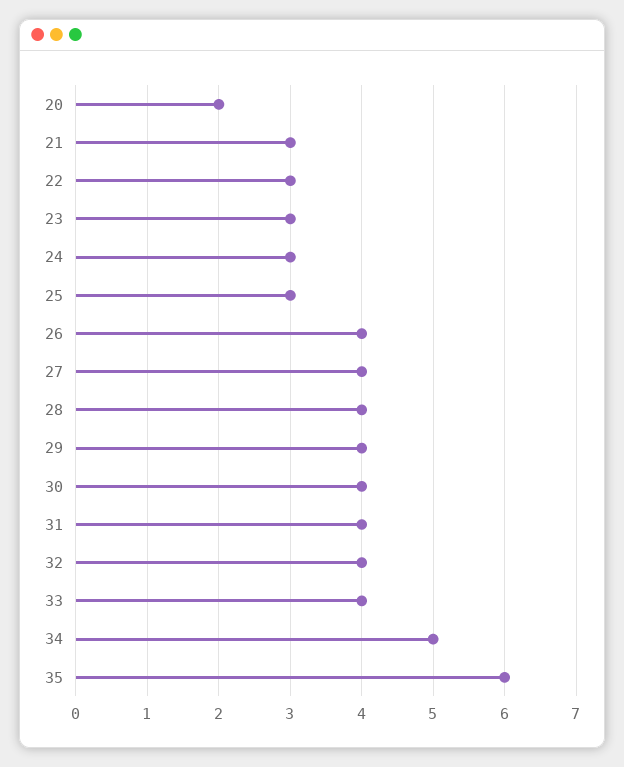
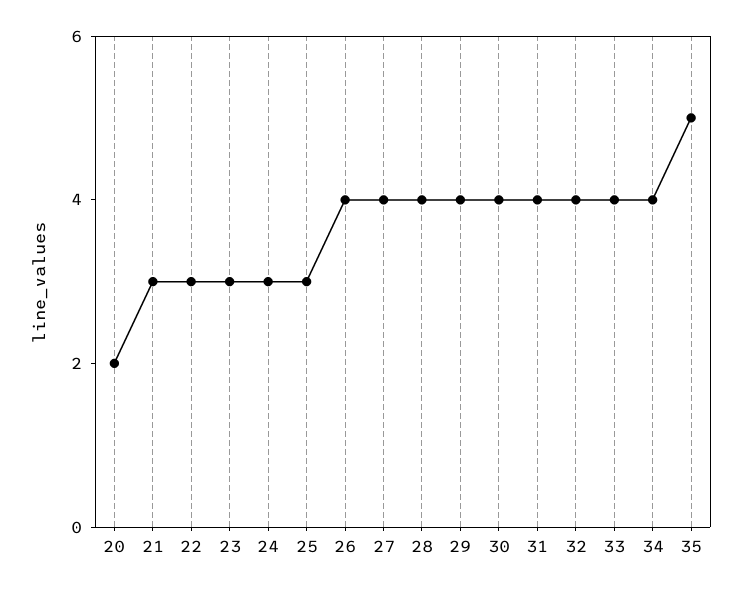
  {
    "20": 2,
    "21": 3,
    "22": 3,
    "23": 3,
    "24": 3,
    "25": 3,
    "26": 4,
    "27": 4,
    "28": 4,
    "29": 4,
    "30": 4,
    "31": 4,
    "32": 4,
    "33": 4,
-   "34": 5,
+   "34": 4,
-   "35": 6
+   "35": 5
  }

